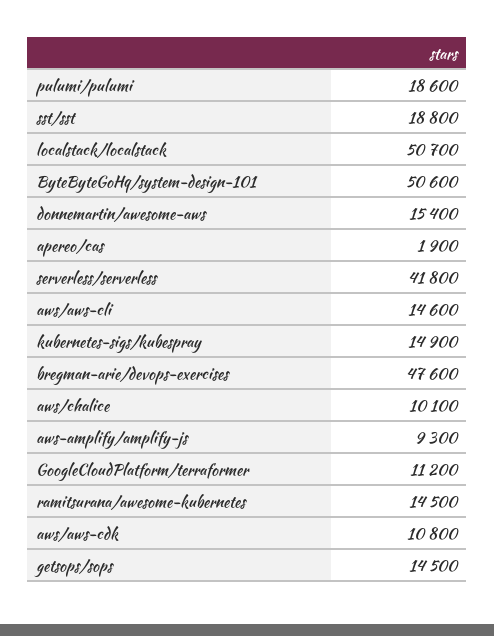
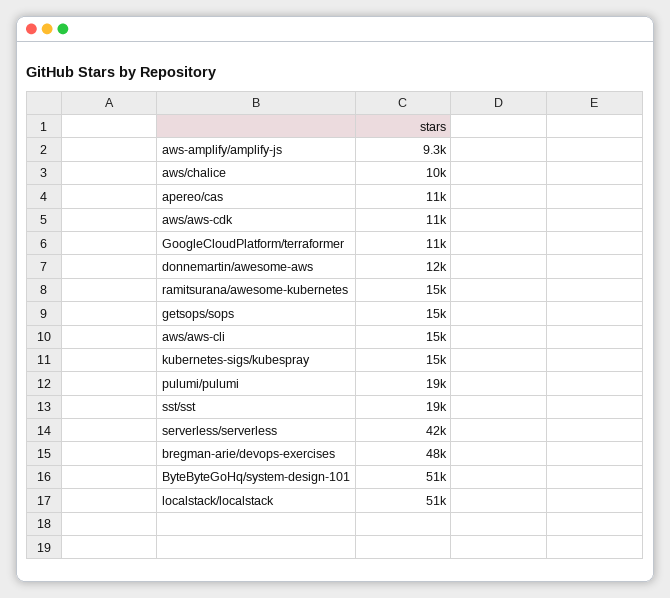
  {
    "pulumi/pulumi": 18600,
    "sst/sst": 18800,
    "localstack/localstack": 50700,
    "ByteByteGoHq/system-design-101": 50600,
-   "donnemartin/awesome-aws": 15400,
+   "donnemartin/awesome-aws": 12000,
-   "apereo/cas": 1900,
+   "apereo/cas": 11000,
    "serverless/serverless": 41800,
    "aws/aws-cli": 14600,
    "kubernetes-sigs/kubespray": 14900,
    "bregman-arie/devops-exercises": 47600,
    "aws/chalice": 10100,
    "aws-amplify/amplify-js": 9300,
    "GoogleCloudPlatform/terraformer": 11200,
    "ramitsurana/awesome-kubernetes": 14500,
    "aws/aws-cdk": 10800,
    "getsops/sops": 14500
  }

